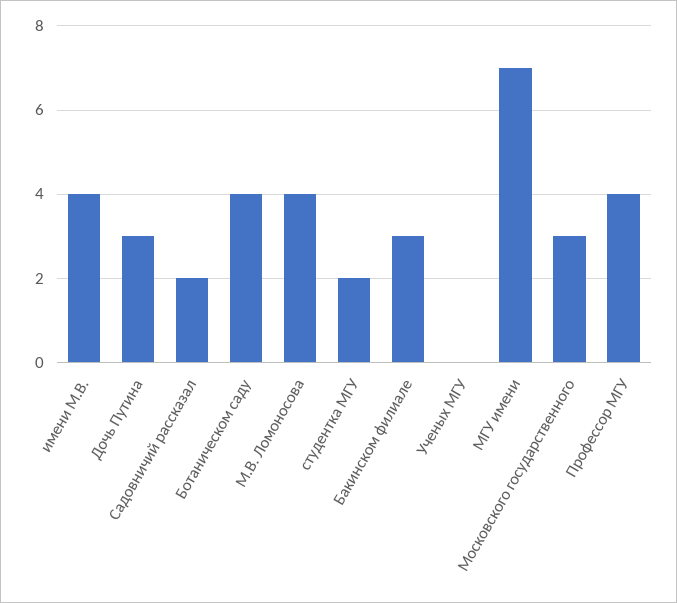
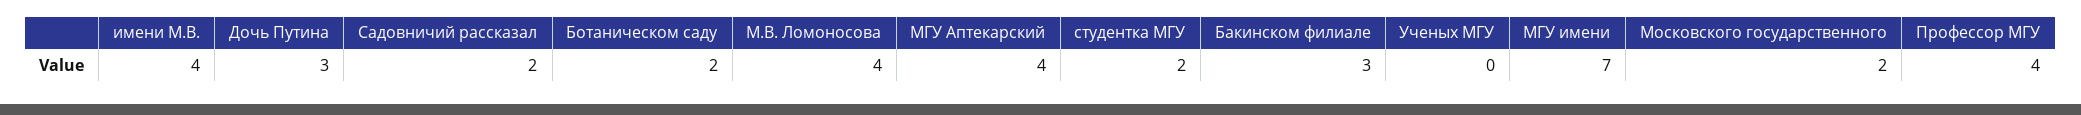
  {
    "имени М.В.": 4,
    "Дочь Путина": 3,
    "Садовничий рассказал": 2,
-   "Ботаническом саду": 4,
+   "Ботаническом саду": 2,
    "М.В. Ломоносова": 4,
    "студентка МГУ": 2,
    "Бакинском филиале": 3,
    "Ученых МГУ": 0,
    "МГУ имени": 7,
-   "Московского государственного": 3,
+   "Московского государственного": 2,
-   "Профессор МГУ": 4
+   "Профессор МГУ": 4,
+   "МГУ Аптекарский": 4
  }

